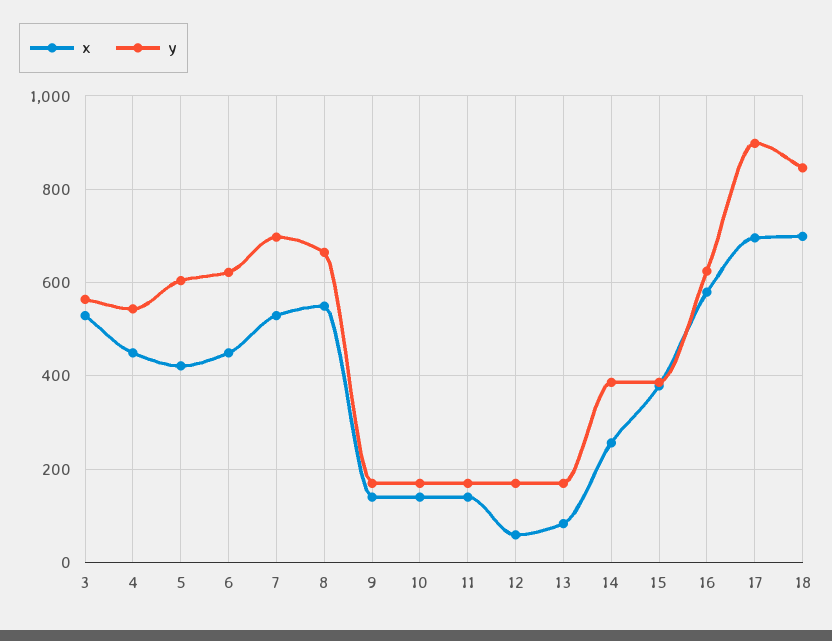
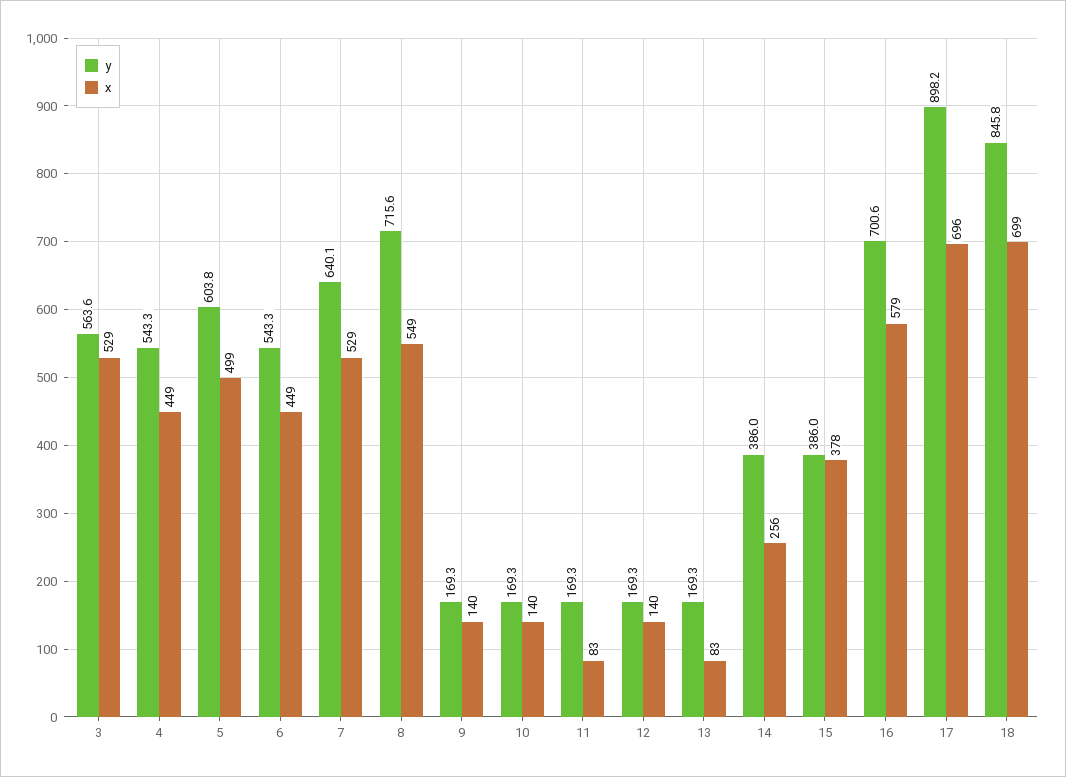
  {
    "x": {
      "3": 529,
      "4": 449,
-     "5": 420,
+     "5": 499,
      "6": 449,
      "7": 529,
      "8": 549,
      "9": 140,
      "10": 140,
-     "11": 140,
+     "11": 83,
-     "12": 60,
+     "12": 140,
      "13": 83,
      "14": 256,
      "15": 378,
      "16": 579,
      "17": 696,
      "18": 699
    },
    "y": {
      "3": 563.6,
      "4": 543.3,
      "5": 603.8,
-     "6": 620,
+     "6": 543.3,
-     "7": 700,
+     "7": 640.1,
-     "8": 660,
+     "8": 715.6,
      "9": 169.3,
      "10": 169.3,
      "11": 169.3,
      "12": 169.3,
      "13": 169.3,
      "14": 386,
      "15": 386,
-     "16": 620,
+     "16": 700.6,
      "17": 898.2,
      "18": 845.8
    }
  }

